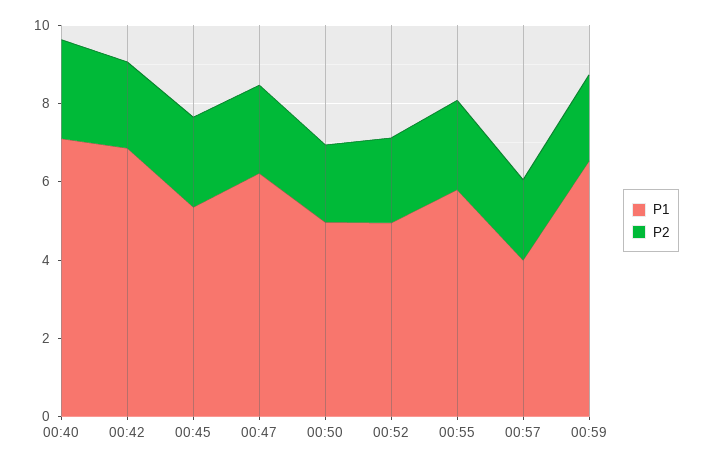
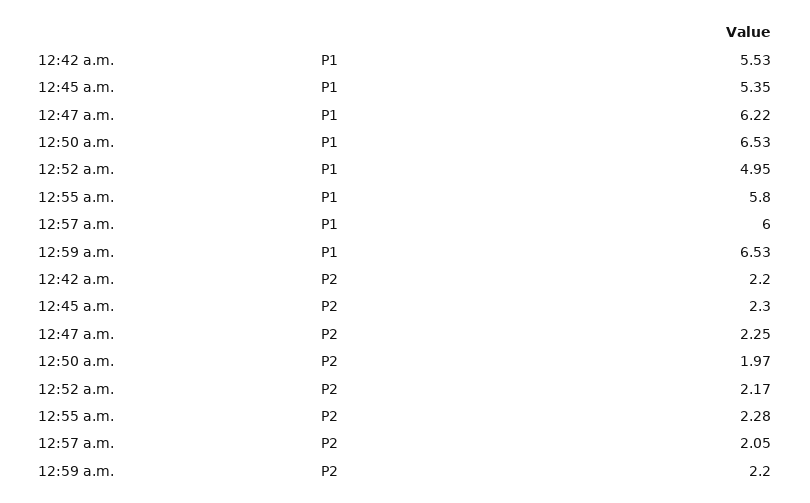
  {
    "P1": {
-     "00:40": 7,
-     "00:42": 7,
+     "00:42": 5.53,
      "00:45": 5.35,
      "00:47": 6.22,
-     "00:50": 5,
+     "00:50": 6.53,
      "00:52": 4.95,
      "00:55": 5.8,
-     "00:57": 4,
+     "00:57": 6,
      "00:59": 6.53
    },
    "P2": {
-     "00:40": 2.5,
      "00:42": 2.2,
      "00:45": 2.3,
      "00:47": 2.25,
      "00:50": 1.97,
      "00:52": 2.17,
      "00:55": 2.28,
      "00:57": 2.05,
      "00:59": 2.2
    }
  }

